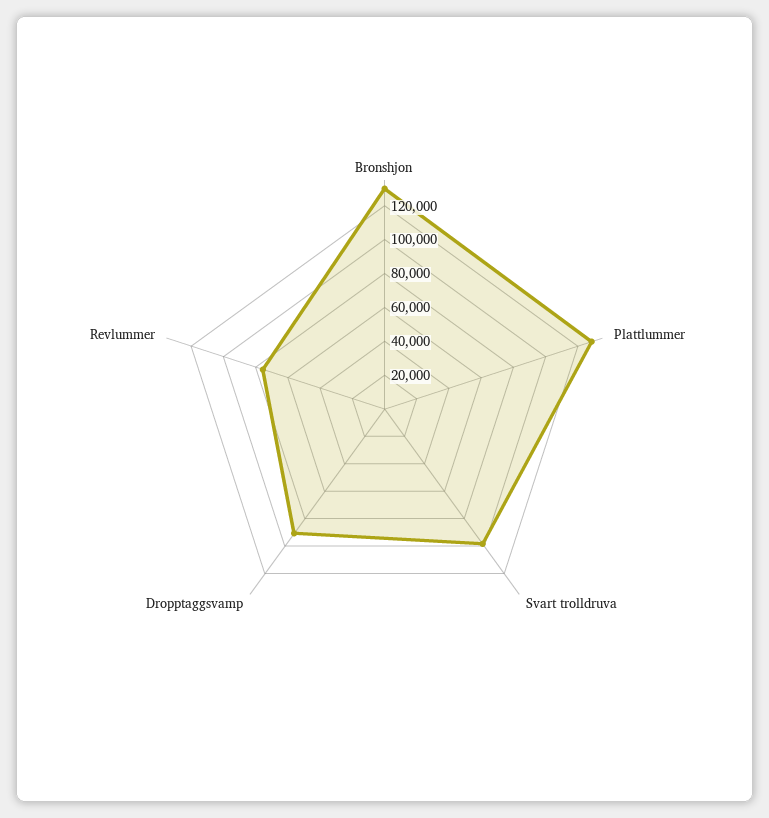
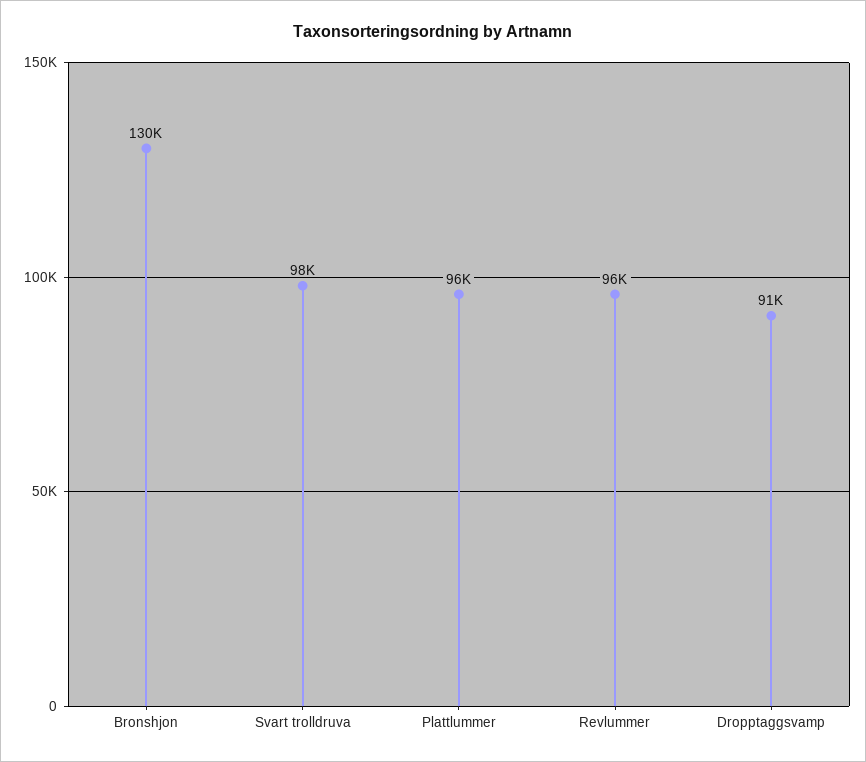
  {
    "Bronshjon": 130000,
-   "Plattlummer": 130000,
+   "Plattlummer": 96000,
    "Svart trolldruva": 98000,
    "Dropptaggsvamp": 91000,
-   "Revlummer": 75000
+   "Revlummer": 96000
  }

